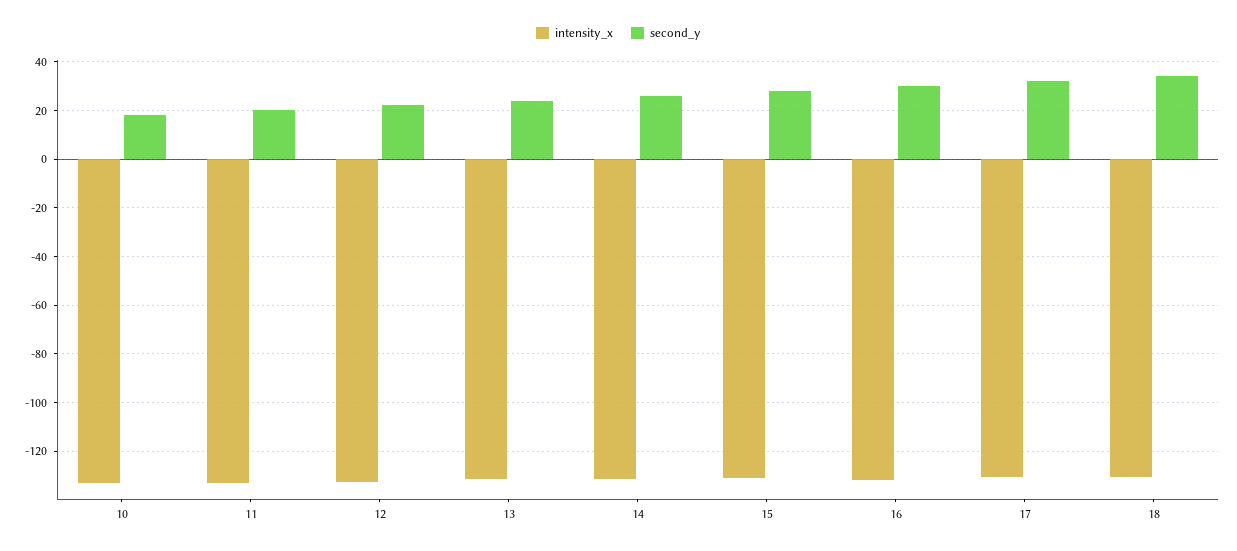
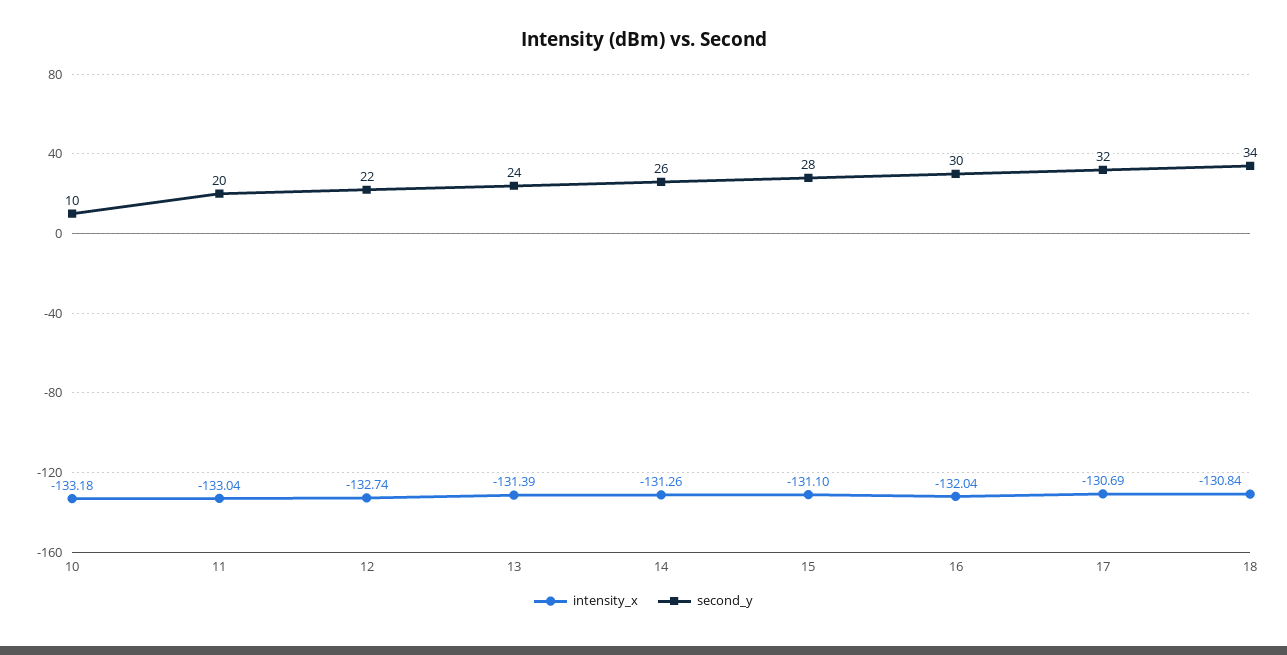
  {
    "intensity_x": {
      "10": -133.18,
      "11": -133.04,
      "12": -132.74,
      "13": -131.39,
      "14": -131.26,
      "15": -131.1,
      "16": -132.04,
      "17": -130.69,
      "18": -130.84
    },
    "second_y": {
-     "10": 17.5,
+     "10": 10,
      "11": 20,
      "12": 22,
      "13": 24,
      "14": 26,
      "15": 28,
      "16": 30,
      "17": 32,
      "18": 34
    }
  }

